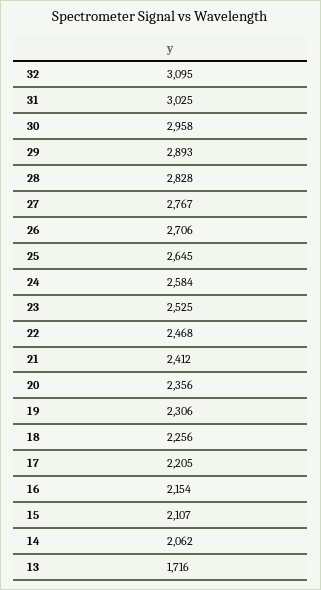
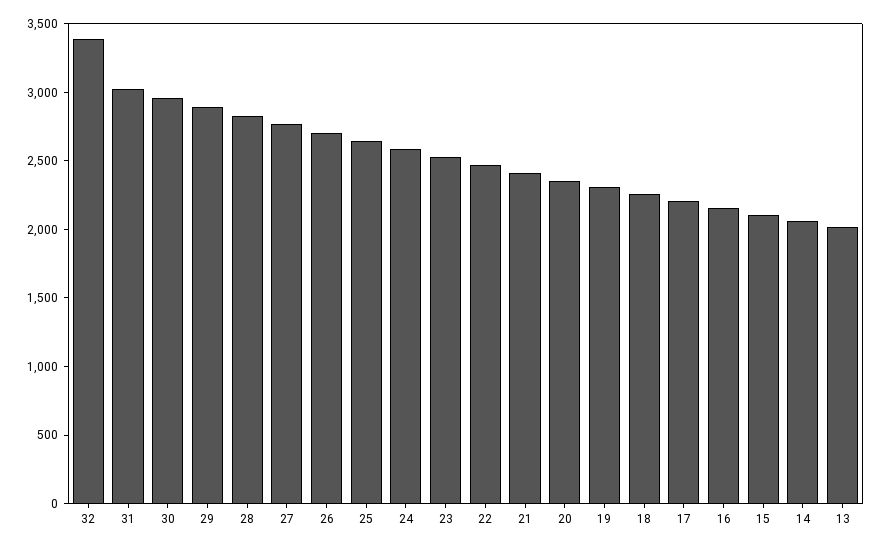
  {
-   "32": 3095,
+   "32": 3400,
    "31": 3025,
    "30": 2958,
    "29": 2893,
    "28": 2828,
    "27": 2767,
    "26": 2706,
    "25": 2645,
    "24": 2584,
    "23": 2525,
    "22": 2468,
    "21": 2412,
    "20": 2356,
    "19": 2306,
    "18": 2256,
    "17": 2205,
    "16": 2154,
    "15": 2107,
    "14": 2062,
-   "13": 1716
+   "13": 2000
  }

